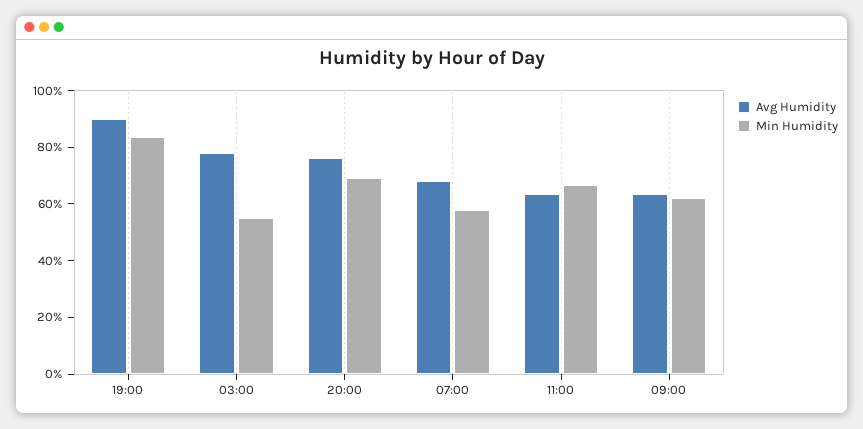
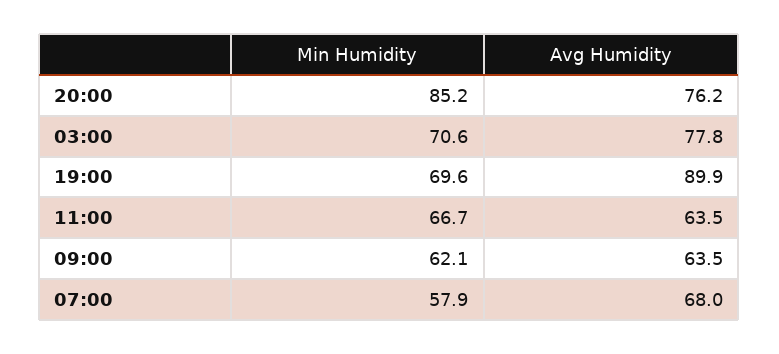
  {
    "Avg Humidity": {
      "19:00": 89.9,
      "03:00": 77.8,
      "20:00": 76.2,
      "07:00": 68,
      "11:00": 63.5,
      "09:00": 63.5
    },
    "Min Humidity": {
-     "19:00": 85,
+     "19:00": 69.6,
-     "03:00": 55,
+     "03:00": 70.6,
-     "20:00": 70,
+     "20:00": 85.2,
      "07:00": 57.9,
      "11:00": 66.7,
      "09:00": 62.1
    }
  }

